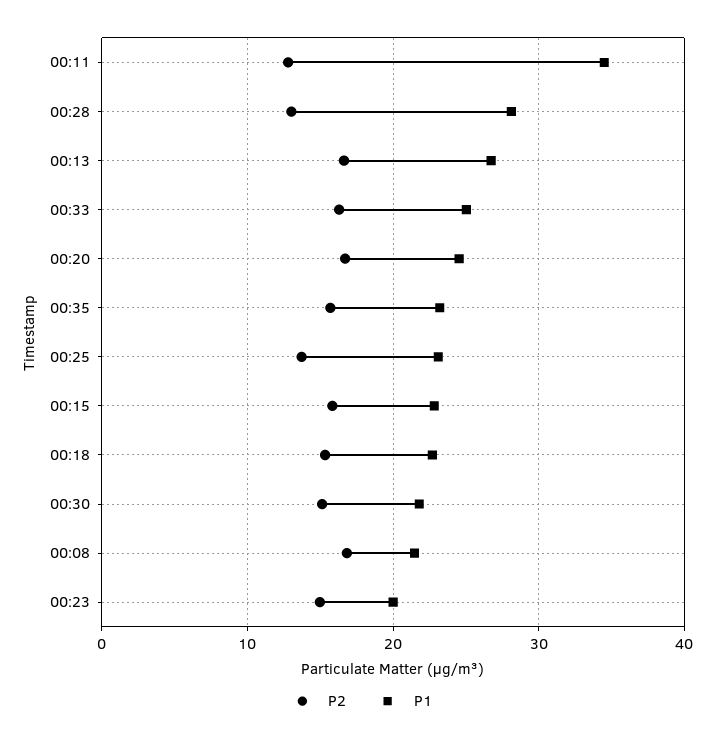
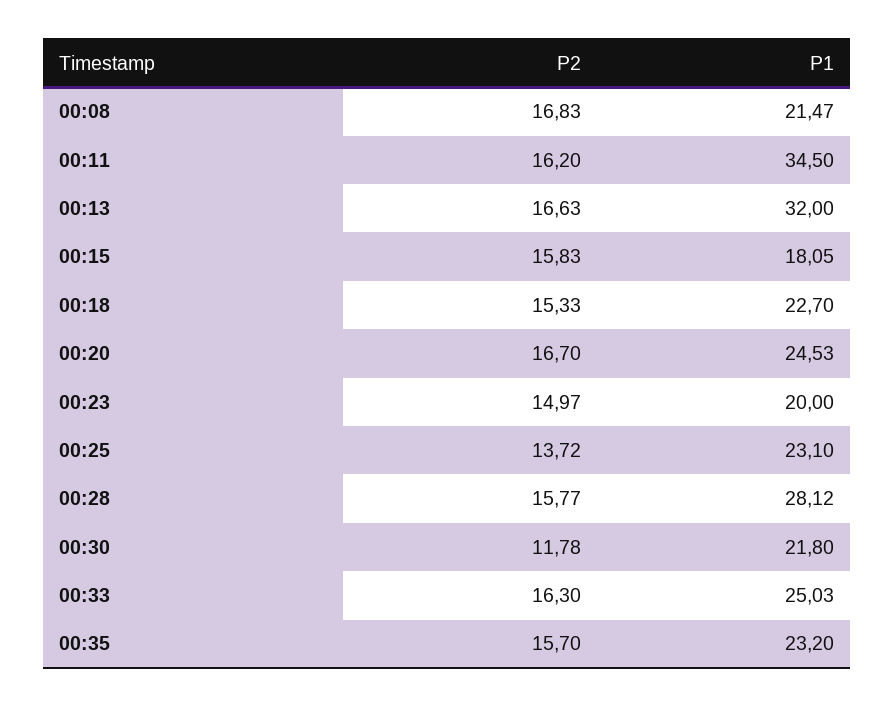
  {
    "P2": {
-     "00:11": 13,
+     "00:11": 16.2,
-     "00:28": 13,
+     "00:28": 15.77,
      "00:13": 16.63,
      "00:33": 16.3,
      "00:20": 16.7,
      "00:35": 15.7,
      "00:25": 13.72,
      "00:15": 15.83,
      "00:18": 15.33,
-     "00:30": 15,
+     "00:30": 11.78,
      "00:08": 16.83,
      "00:23": 14.97
    },
    "P1": {
      "00:11": 34.5,
      "00:28": 28.12,
-     "00:13": 27,
+     "00:13": 32,
      "00:33": 25.03,
      "00:20": 24.53,
      "00:35": 23.2,
      "00:25": 23.1,
-     "00:15": 23,
+     "00:15": 18.05,
      "00:18": 22.7,
      "00:30": 21.8,
      "00:08": 21.47,
      "00:23": 20
    }
  }

